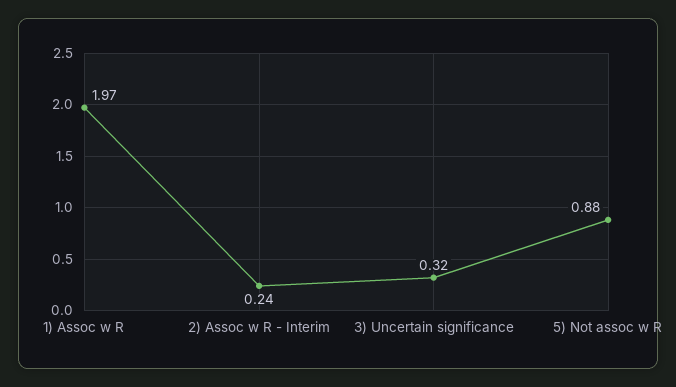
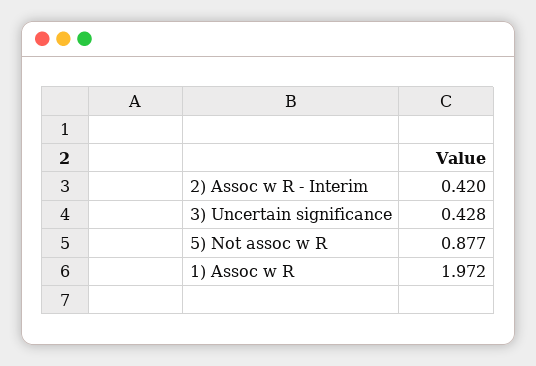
  {
    "1) Assoc w R": 1.972,
-   "2) Assoc w R - Interim": 0.24,
+   "2) Assoc w R - Interim": 0.42,
-   "3) Uncertain significance": 0.32,
+   "3) Uncertain significance": 0.428,
    "5) Not assoc w R": 0.877
  }

